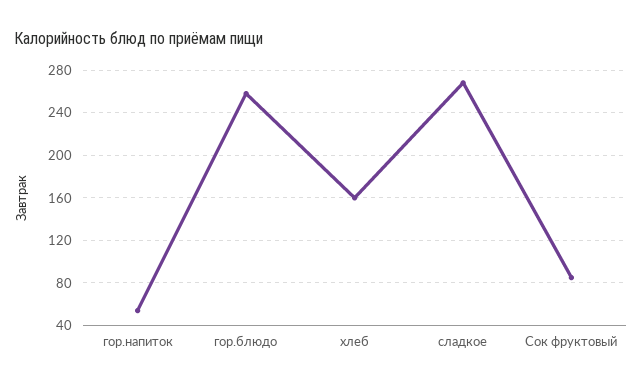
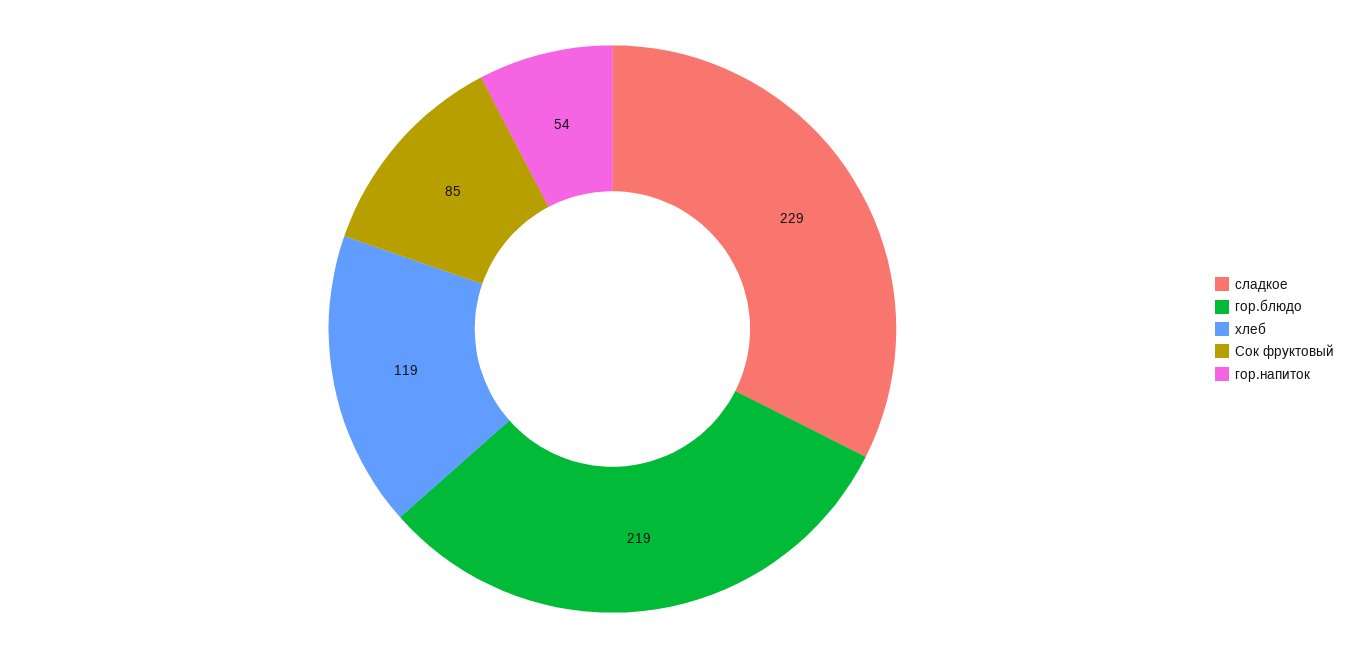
  {
    "гор.напиток": 54,
-   "гор.блюдо": 260,
+   "гор.блюдо": 219,
-   "хлеб": 160,
+   "хлеб": 119,
-   "сладкое": 270,
+   "сладкое": 229,
    "Сок фруктовый": 85
  }

